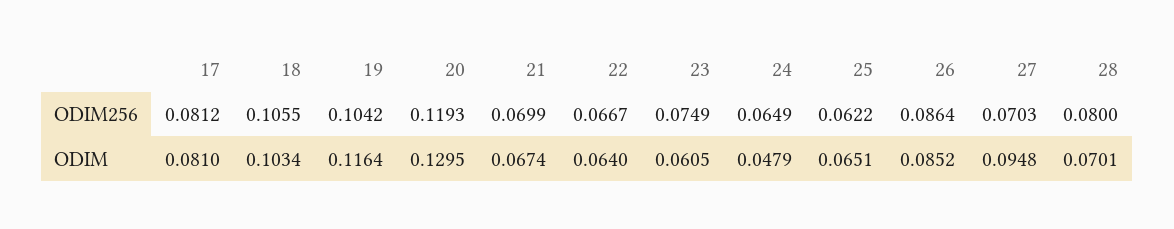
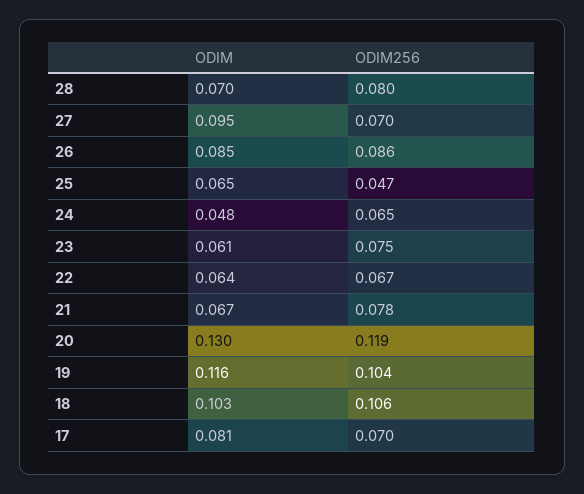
  {
    "17": {
-     "ODIM256": 0.0812,
+     "ODIM256": 0.07,
      "ODIM": 0.081
    },
    "18": {
      "ODIM256": 0.1055,
      "ODIM": 0.1034
    },
    "19": {
      "ODIM256": 0.1042,
      "ODIM": 0.1164
    },
    "20": {
      "ODIM256": 0.1193,
      "ODIM": 0.1295
    },
    "21": {
-     "ODIM256": 0.0699,
+     "ODIM256": 0.078,
      "ODIM": 0.0674
    },
    "22": {
      "ODIM256": 0.0667,
      "ODIM": 0.064
    },
    "23": {
      "ODIM256": 0.0749,
      "ODIM": 0.0605
    },
    "24": {
      "ODIM256": 0.0649,
      "ODIM": 0.0479
    },
    "25": {
-     "ODIM256": 0.0622,
+     "ODIM256": 0.047,
      "ODIM": 0.0651
    },
    "26": {
      "ODIM256": 0.0864,
      "ODIM": 0.0852
    },
    "27": {
      "ODIM256": 0.0703,
      "ODIM": 0.0948
    },
    "28": {
      "ODIM256": 0.08,
      "ODIM": 0.0701
    }
  }

